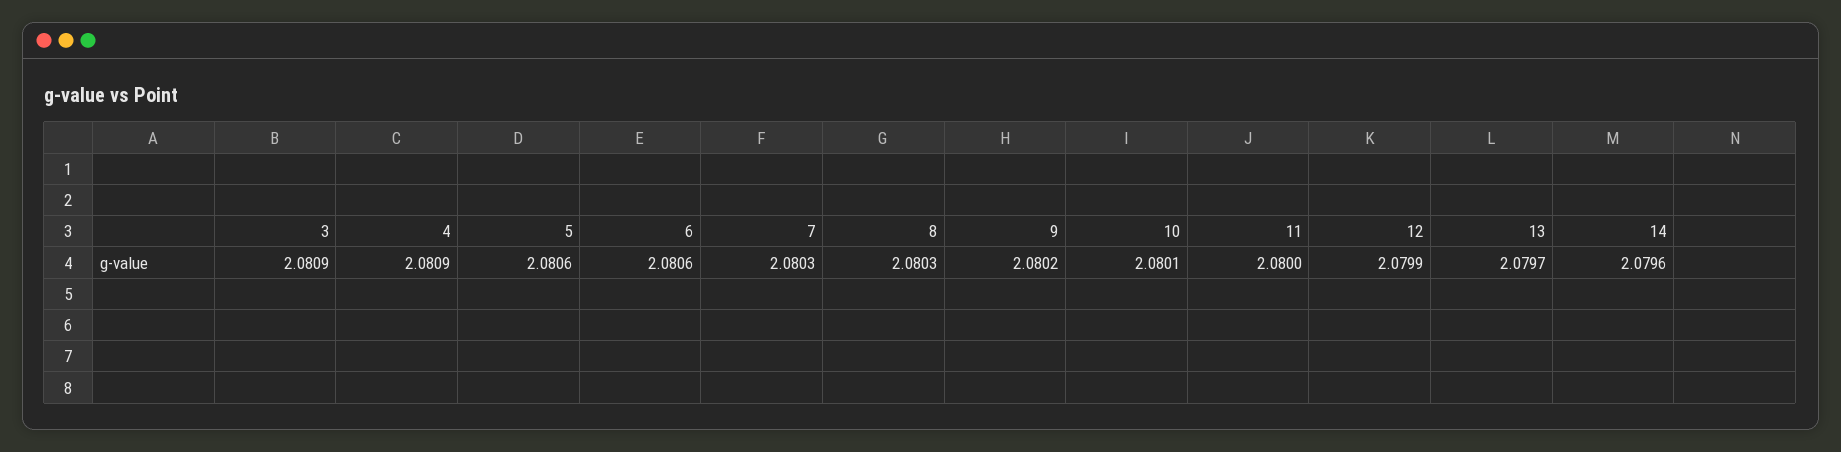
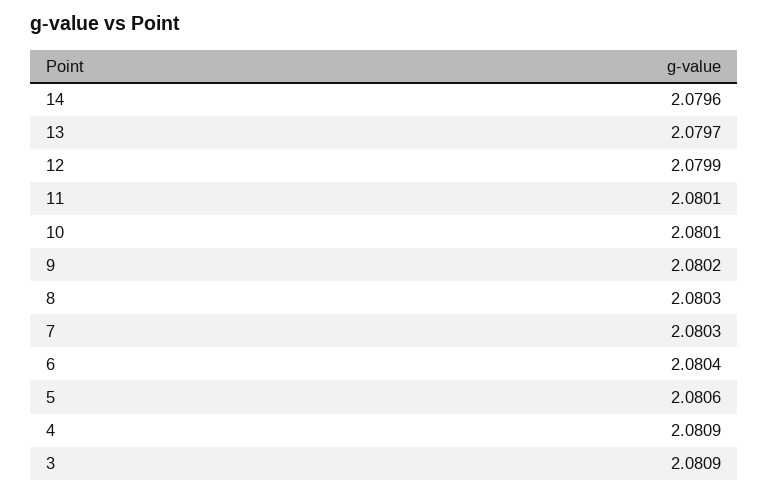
  {
    "3": 2.0809,
    "4": 2.0809,
    "5": 2.0806,
-   "6": 2.0806,
+   "6": 2.0804,
    "7": 2.0803,
    "8": 2.0803,
    "9": 2.0802,
    "10": 2.0801,
-   "11": 2.08,
+   "11": 2.0801,
    "12": 2.0799,
    "13": 2.0797,
    "14": 2.0796
  }

